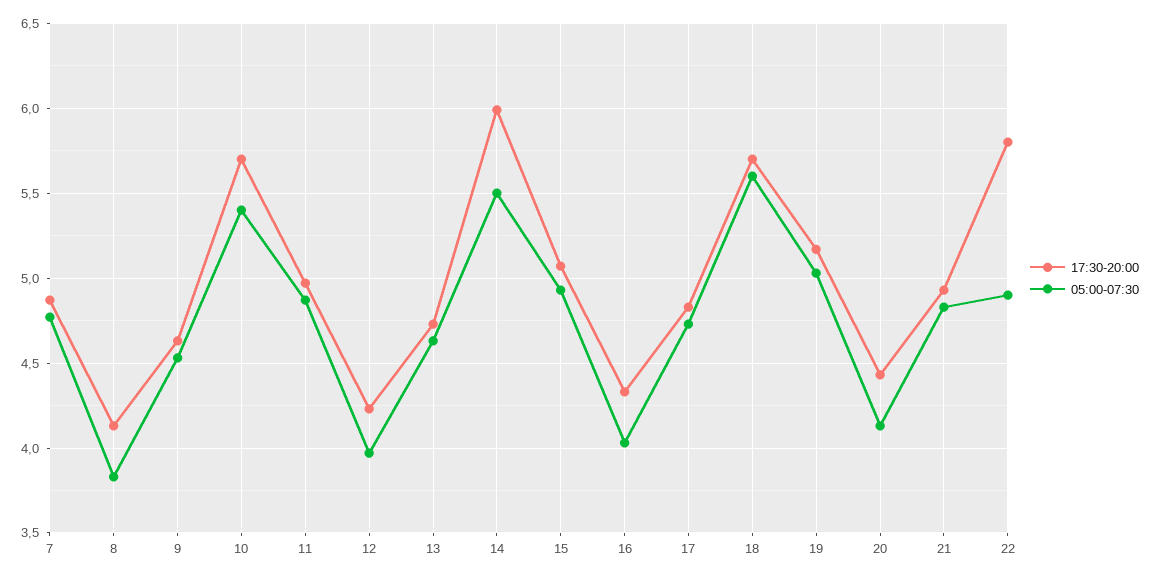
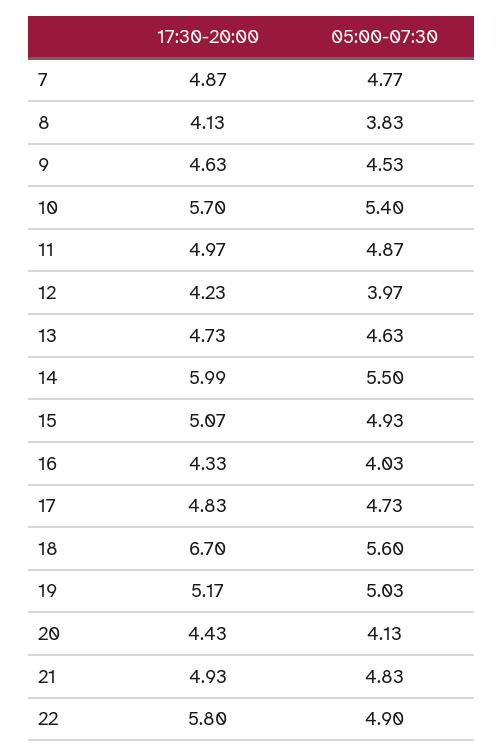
  {
    "17:30-20:00": {
      "7": 4.87,
      "8": 4.13,
      "9": 4.63,
      "10": 5.7,
      "11": 4.97,
      "12": 4.23,
      "13": 4.73,
      "14": 5.99,
      "15": 5.07,
      "16": 4.33,
      "17": 4.83,
-     "18": 5.7,
+     "18": 6.7,
      "19": 5.17,
      "20": 4.43,
      "21": 4.93,
      "22": 5.8
    },
    "05:00-07:30": {
      "7": 4.77,
      "8": 3.83,
      "9": 4.53,
      "10": 5.4,
      "11": 4.87,
      "12": 3.97,
      "13": 4.63,
      "14": 5.5,
      "15": 4.93,
      "16": 4.03,
      "17": 4.73,
      "18": 5.6,
      "19": 5.03,
      "20": 4.13,
      "21": 4.83,
      "22": 4.9
    }
  }

